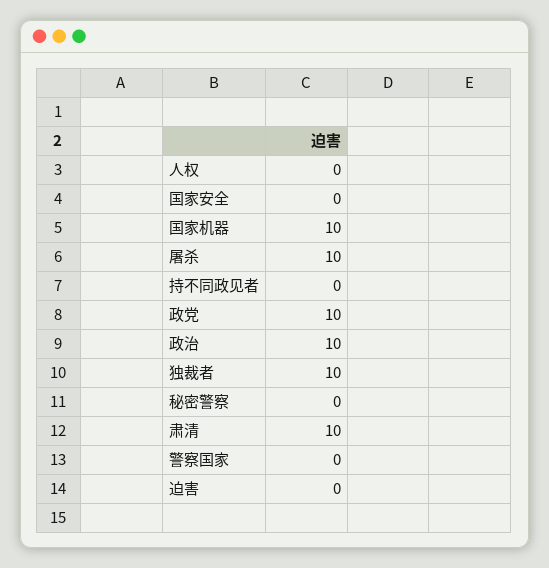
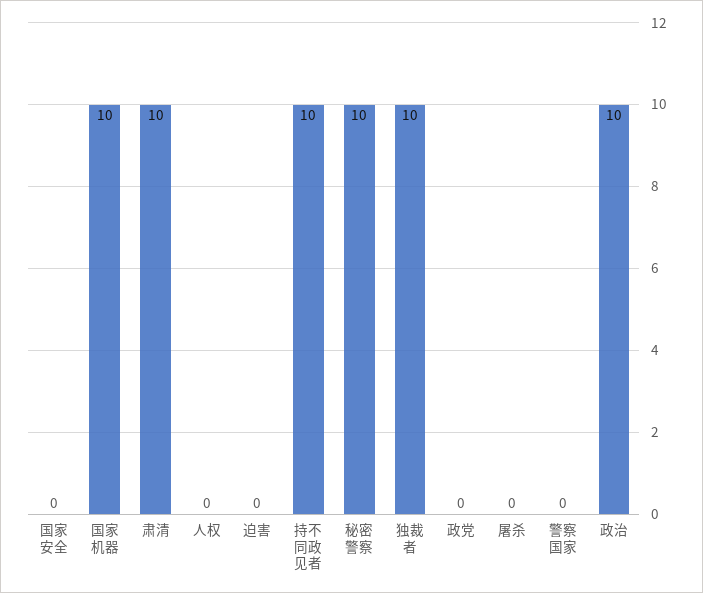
  {
    "人权": 0,
    "国家安全": 0,
    "国家机器": 10,
-   "屠杀": 10,
+   "屠杀": 0,
-   "持不同政见者": 0,
+   "持不同政见者": 10,
-   "政党": 10,
+   "政党": 0,
    "政治": 10,
    "独裁者": 10,
-   "秘密警察": 0,
+   "秘密警察": 10,
    "肃清": 10,
    "警察国家": 0,
    "迫害": 0
  }

